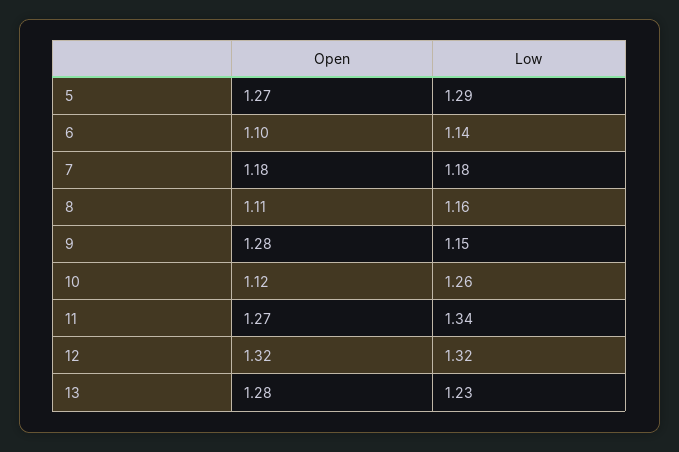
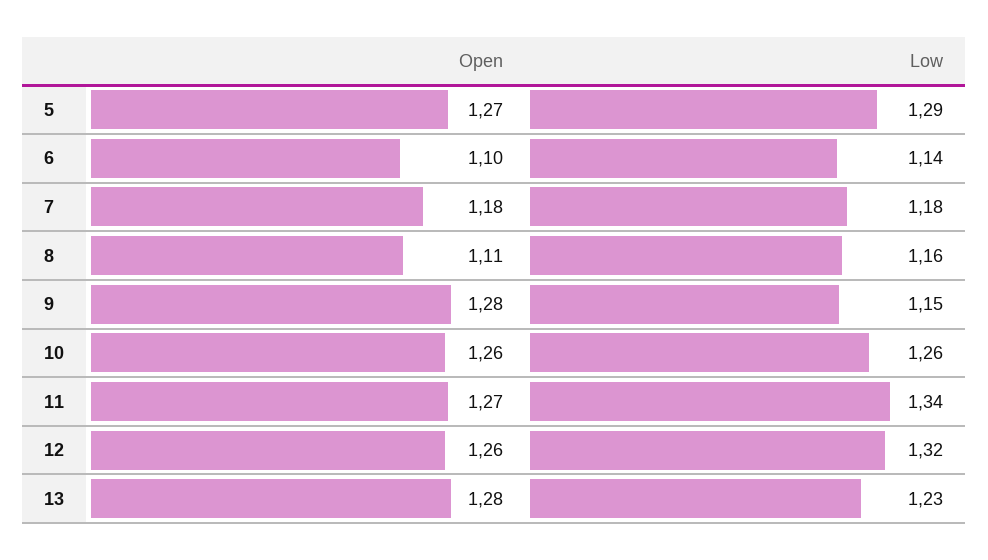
  {
    "Open": {
      "5": 1.27,
      "6": 1.1,
      "7": 1.18,
      "8": 1.11,
      "9": 1.28,
-     "10": 1.12,
+     "10": 1.26,
      "11": 1.27,
-     "12": 1.32,
+     "12": 1.26,
      "13": 1.28
    },
    "Low": {
      "5": 1.29,
      "6": 1.14,
      "7": 1.18,
      "8": 1.16,
      "9": 1.15,
      "10": 1.26,
      "11": 1.34,
      "12": 1.32,
      "13": 1.23
    }
  }

